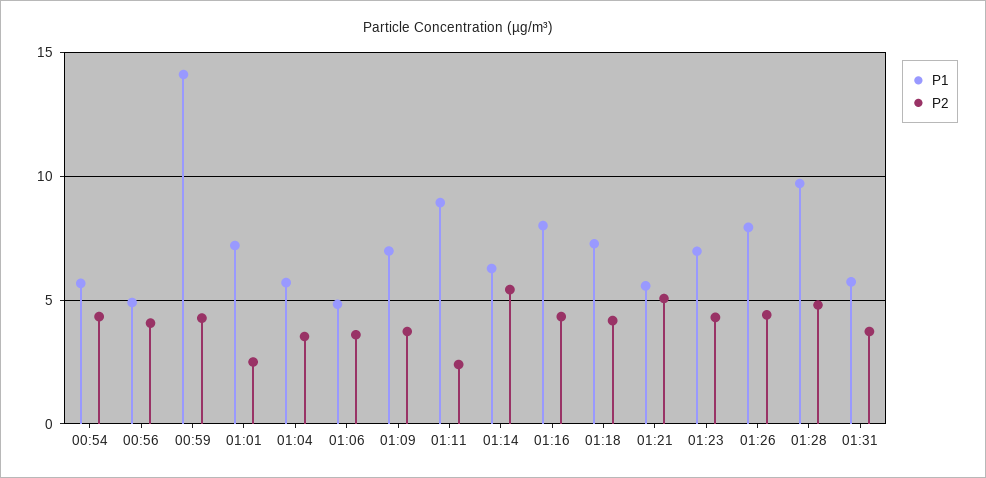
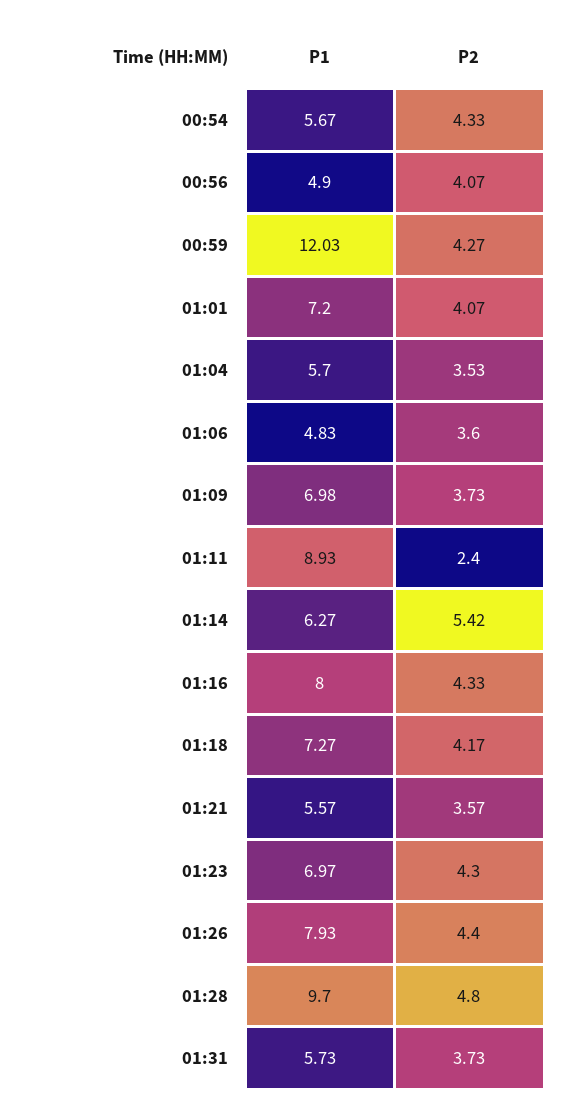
  {
    "P1": {
      "00:54": 5.67,
      "00:56": 4.9,
-     "00:59": 14,
+     "00:59": 12.03,
      "01:01": 7.2,
      "01:04": 5.7,
      "01:06": 4.83,
      "01:09": 6.98,
      "01:11": 8.93,
      "01:14": 6.27,
      "01:16": 8,
      "01:18": 7.27,
      "01:21": 5.57,
      "01:23": 6.97,
      "01:26": 7.93,
      "01:28": 9.7,
      "01:31": 5.73
    },
    "P2": {
      "00:54": 4.33,
      "00:56": 4.07,
      "00:59": 4.27,
-     "01:01": 2.5,
+     "01:01": 4.07,
      "01:04": 3.53,
      "01:06": 3.6,
      "01:09": 3.73,
      "01:11": 2.4,
      "01:14": 5.42,
      "01:16": 4.33,
      "01:18": 4.17,
-     "01:21": 5,
+     "01:21": 3.57,
      "01:23": 4.3,
      "01:26": 4.4,
      "01:28": 4.8,
      "01:31": 3.73
    }
  }

